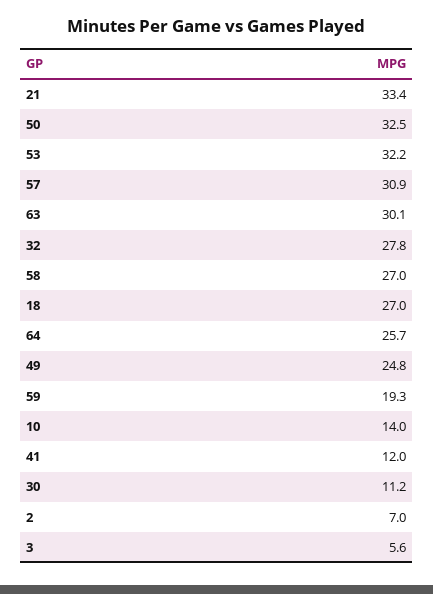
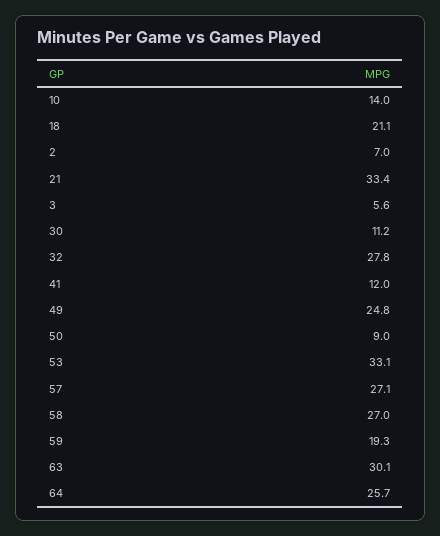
  {
    "21": 33.4,
-   "50": 32.5,
+   "50": 9,
-   "53": 32.2,
+   "53": 33.1,
-   "57": 30.9,
+   "57": 27.1,
    "63": 30.1,
    "32": 27.8,
    "58": 27,
-   "18": 27,
+   "18": 21.1,
    "64": 25.7,
    "49": 24.8,
    "59": 19.3,
    "10": 14,
    "41": 12,
    "30": 11.2,
    "2": 7,
    "3": 5.6
  }

